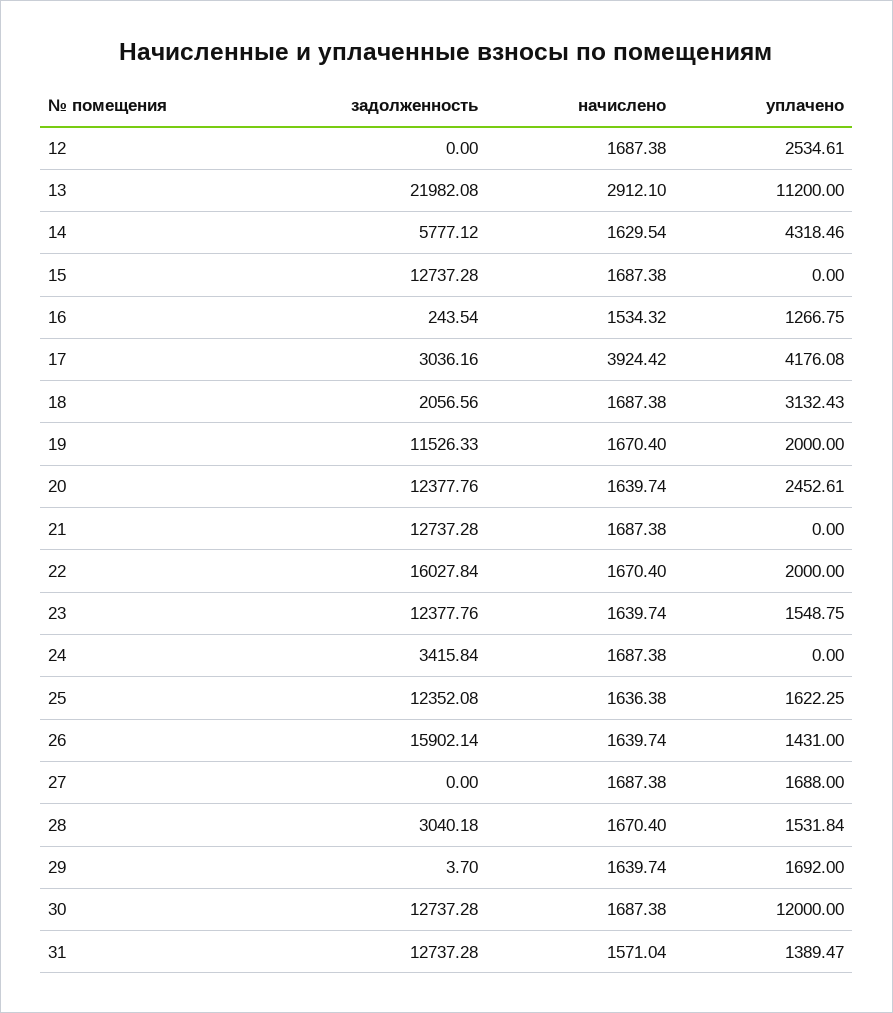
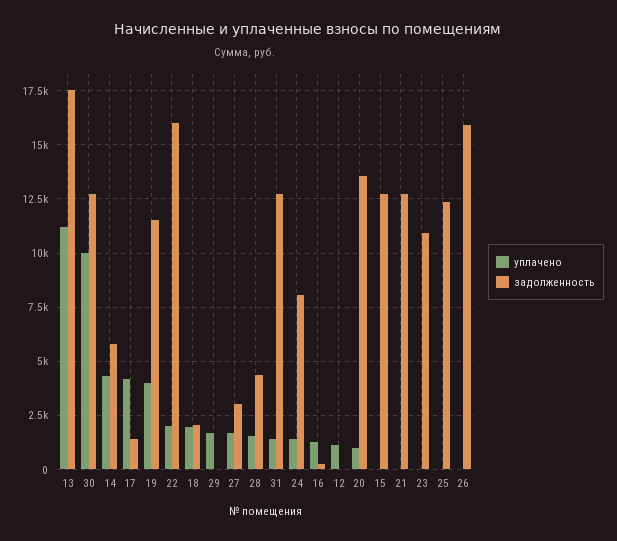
  {
    "задолженность": {
      "12": 0,
-     "13": 21982.08,
+     "13": 17500,
      "14": 5777.12,
      "15": 12737.28,
      "16": 243.54,
-     "17": 3036.16,
+     "17": 1500,
      "18": 2056.56,
      "19": 11526.33,
-     "20": 12377.76,
+     "20": 13500,
      "21": 12737.28,
      "22": 16027.84,
-     "23": 12377.76,
+     "23": 11000,
-     "24": 3415.84,
+     "24": 8000,
      "25": 12352.08,
      "26": 15902.14,
-     "27": 0,
+     "27": 3000,
-     "28": 3040.18,
+     "28": 4500,
      "29": 3.7,
      "30": 12737.28,
      "31": 12737.28
    },
-   "начислено": {
-     "12": 1687.38,
-     "13": 2912.1,
-     "14": 1629.54,
-     "15": 1687.38,
-     "16": 1534.32,
-     "17": 3924.42,
-     "18": 1687.38,
-     "19": 1670.4,
-     "20": 1639.74,
-     "21": 1687.38,
-     "22": 1670.4,
-     "23": 1639.74,
-     "24": 1687.38,
-     "25": 1636.38,
-     "26": 1639.74,
-     "27": 1687.38,
-     "28": 1670.4,
-     "29": 1639.74,
-     "30": 1687.38,
-     "31": 1571.04
-   },
    "уплачено": {
-     "12": 2534.61,
+     "12": 1000,
      "13": 11200,
      "14": 4318.46,
      "15": 0,
      "16": 1266.75,
      "17": 4176.08,
-     "18": 3132.43,
+     "18": 2000,
-     "19": 2000,
+     "19": 4000,
-     "20": 2452.61,
+     "20": 1000,
      "21": 0,
      "22": 2000,
-     "23": 1548.75,
+     "23": 0,
-     "24": 0,
+     "24": 1500,
-     "25": 1622.25,
+     "25": 0,
-     "26": 1431,
+     "26": 0,
      "27": 1688,
      "28": 1531.84,
      "29": 1692,
-     "30": 12000,
+     "30": 10000,
      "31": 1389.47
    }
  }

